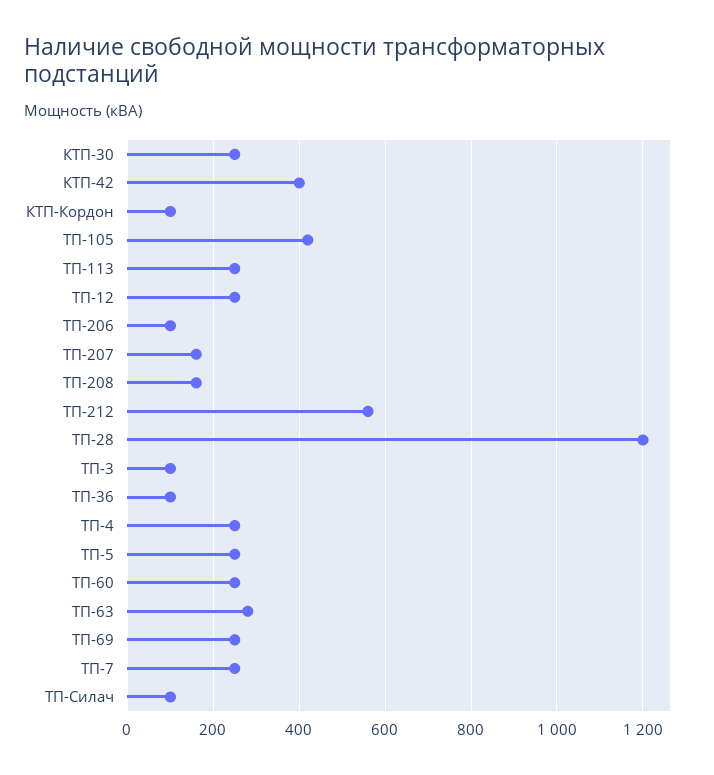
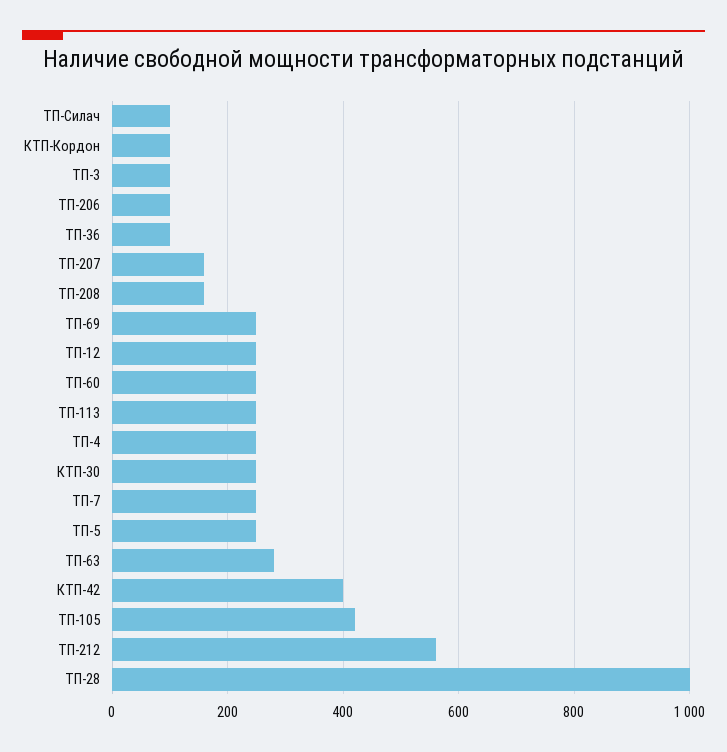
  {
    "КТП-30": 260,
    "КТП-42": 400,
    "КТП-Кордон": 100,
    "ТП-105": 420,
    "ТП-113": 260,
    "ТП-12": 260,
    "ТП-206": 100,
    "ТП-207": 160,
    "ТП-208": 160,
    "ТП-212": 560,
-   "ТП-28": 1200,
+   "ТП-28": 1000,
    "ТП-3": 100,
    "ТП-36": 100,
    "ТП-4": 260,
    "ТП-5": 260,
    "ТП-60": 260,
    "ТП-63": 280,
    "ТП-69": 260,
    "ТП-7": 260,
    "ТП-Силач": 100
  }

